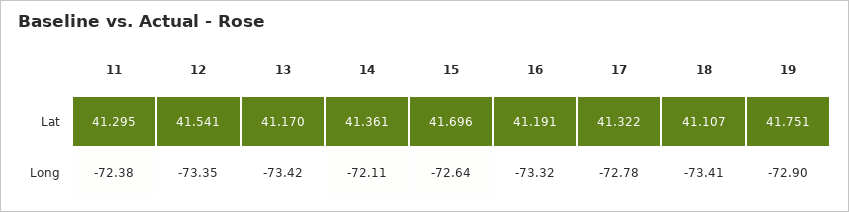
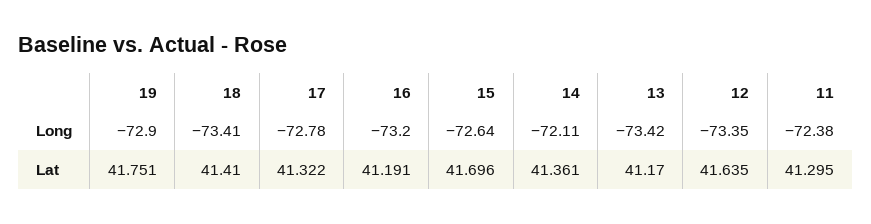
  {
    "11": {
      "Lat": 41.295,
      "Long": -72.38
    },
    "12": {
-     "Lat": 41.541,
+     "Lat": 41.635,
      "Long": -73.35
    },
    "13": {
      "Lat": 41.17,
      "Long": -73.42
    },
    "14": {
      "Lat": 41.361,
      "Long": -72.11
    },
    "15": {
      "Lat": 41.696,
      "Long": -72.64
    },
    "16": {
      "Lat": 41.191,
-     "Long": -73.32
+     "Long": -73.2
    },
    "17": {
      "Lat": 41.322,
      "Long": -72.78
    },
    "18": {
-     "Lat": 41.107,
+     "Lat": 41.41,
      "Long": -73.41
    },
    "19": {
      "Lat": 41.751,
      "Long": -72.9
    }
  }

